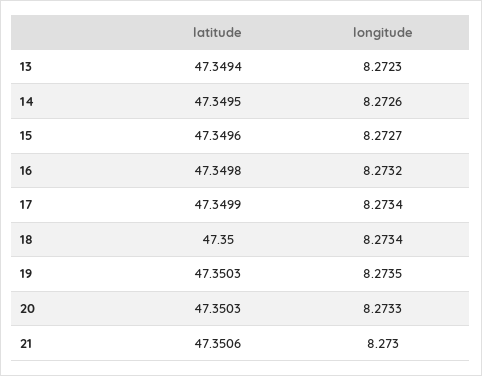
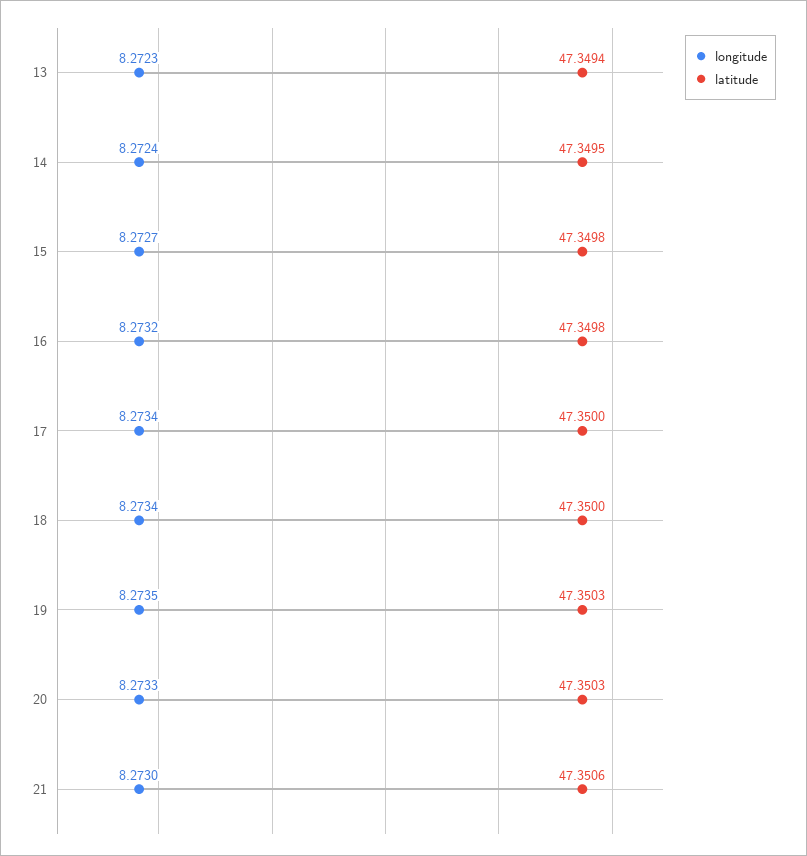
  {
    "latitude": {
      "13": 47.3494,
      "14": 47.3495,
-     "15": 47.3496,
+     "15": 47.3498,
      "16": 47.3498,
-     "17": 47.3499,
+     "17": 47.35,
      "18": 47.35,
      "19": 47.3503,
      "20": 47.3503,
      "21": 47.3506
    },
    "longitude": {
      "13": 8.2723,
-     "14": 8.2726,
+     "14": 8.2724,
      "15": 8.2727,
      "16": 8.2732,
      "17": 8.2734,
      "18": 8.2734,
      "19": 8.2735,
      "20": 8.2733,
      "21": 8.273
    }
  }

